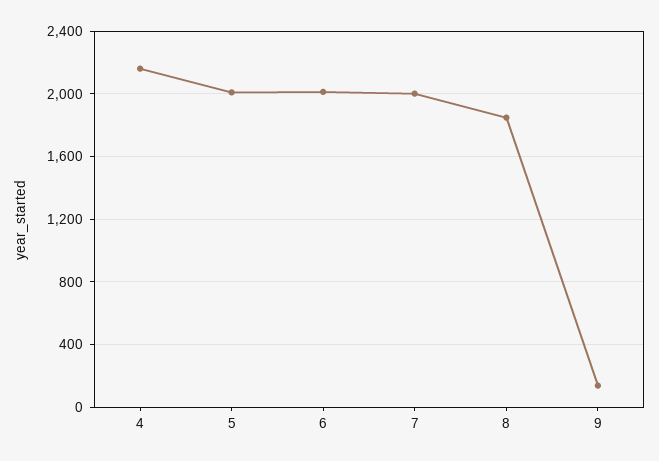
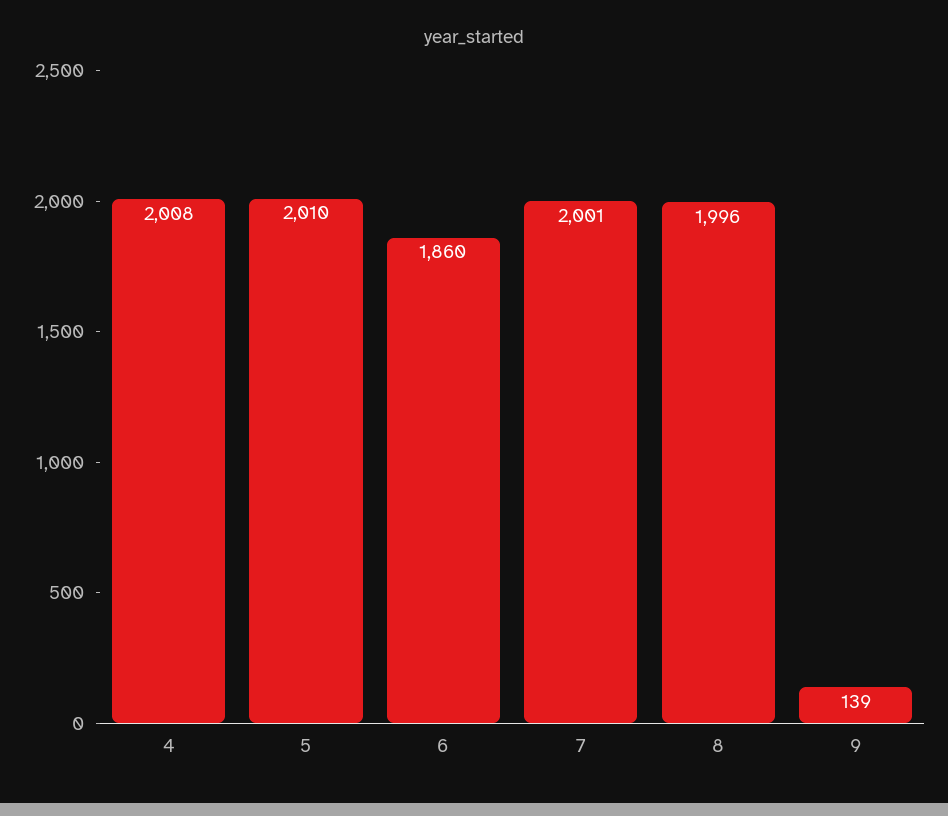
  {
-   "4": 2150,
+   "4": 2008,
    "5": 2010,
-   "6": 2000,
+   "6": 1860,
    "7": 2001,
-   "8": 1850,
+   "8": 1996,
    "9": 139
  }

